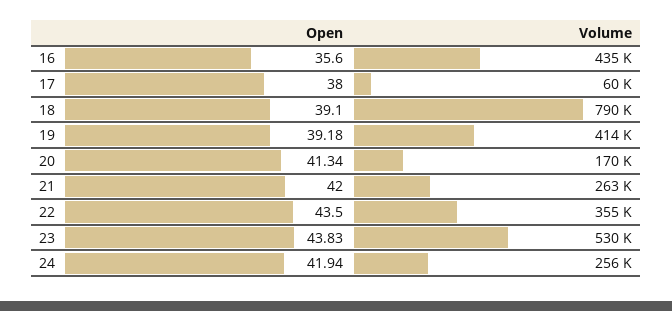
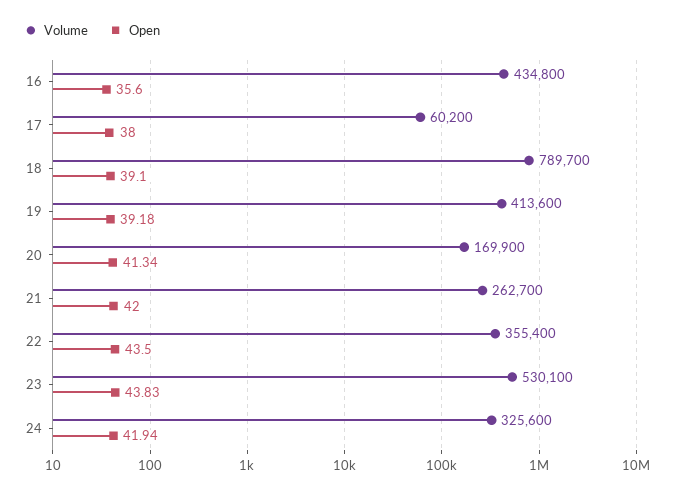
  {
    "Open": {
      "16": 35.6,
      "17": 38,
      "18": 39.1,
      "19": 39.18,
      "20": 41.34,
      "21": 42,
      "22": 43.5,
      "23": 43.83,
      "24": 41.94
    },
    "Volume": {
      "16": 434800,
      "17": 60200,
      "18": 789700,
      "19": 413600,
      "20": 169900,
      "21": 262700,
      "22": 355400,
      "23": 530100,
-     "24": 256000
+     "24": 325600
    }
  }

